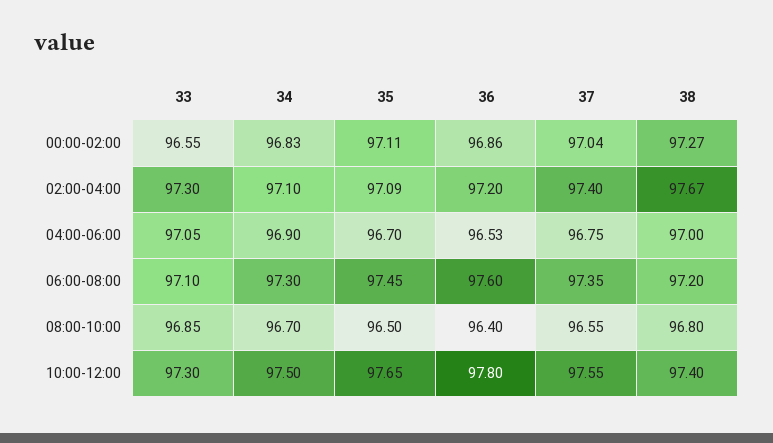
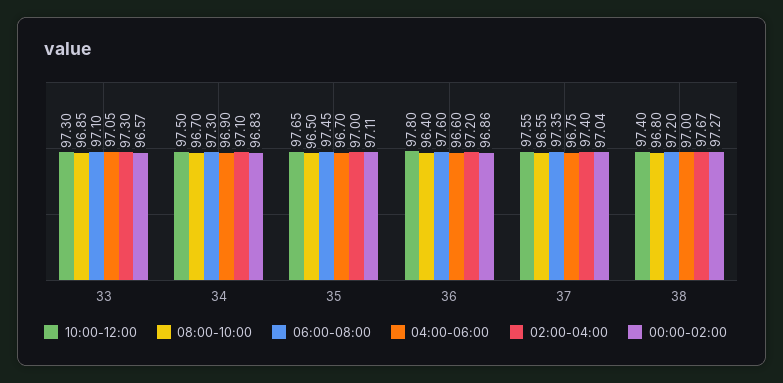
  {
    "00:00-02:00": {
-     "33": 96.55,
+     "33": 96.57,
      "34": 96.83,
      "35": 97.11,
      "36": 96.86,
      "37": 97.04,
      "38": 97.27
    },
    "02:00-04:00": {
      "33": 97.3,
      "34": 97.1,
-     "35": 97.09,
+     "35": 97,
      "36": 97.2,
      "37": 97.4,
      "38": 97.67
    },
    "04:00-06:00": {
      "33": 97.05,
      "34": 96.9,
      "35": 96.7,
-     "36": 96.53,
+     "36": 96.6,
      "37": 96.75,
      "38": 97
    },
    "06:00-08:00": {
      "33": 97.1,
      "34": 97.3,
      "35": 97.45,
      "36": 97.6,
      "37": 97.35,
      "38": 97.2
    },
    "08:00-10:00": {
      "33": 96.85,
      "34": 96.7,
      "35": 96.5,
      "36": 96.4,
      "37": 96.55,
      "38": 96.8
    },
    "10:00-12:00": {
      "33": 97.3,
      "34": 97.5,
      "35": 97.65,
      "36": 97.8,
      "37": 97.55,
      "38": 97.4
    }
  }

